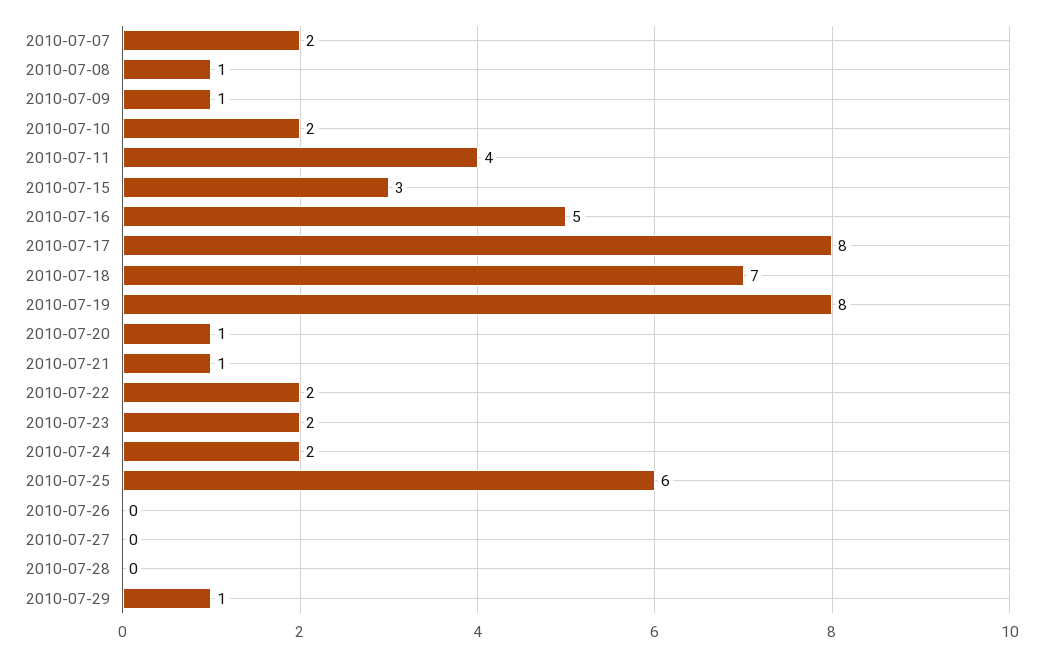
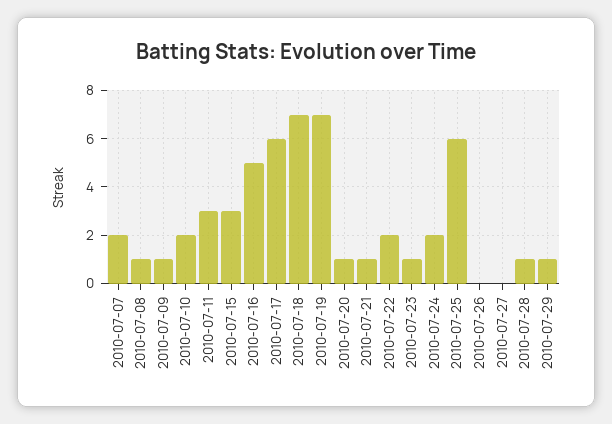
  {
    "2010-07-07": 2,
    "2010-07-08": 1,
    "2010-07-09": 1,
    "2010-07-10": 2,
-   "2010-07-11": 4,
+   "2010-07-11": 3,
    "2010-07-15": 3,
    "2010-07-16": 5,
-   "2010-07-17": 8,
+   "2010-07-17": 6,
    "2010-07-18": 7,
-   "2010-07-19": 8,
+   "2010-07-19": 7,
    "2010-07-20": 1,
    "2010-07-21": 1,
    "2010-07-22": 2,
-   "2010-07-23": 2,
+   "2010-07-23": 1,
    "2010-07-24": 2,
    "2010-07-25": 6,
    "2010-07-26": 0,
    "2010-07-27": 0,
-   "2010-07-28": 0,
+   "2010-07-28": 1,
    "2010-07-29": 1
  }

